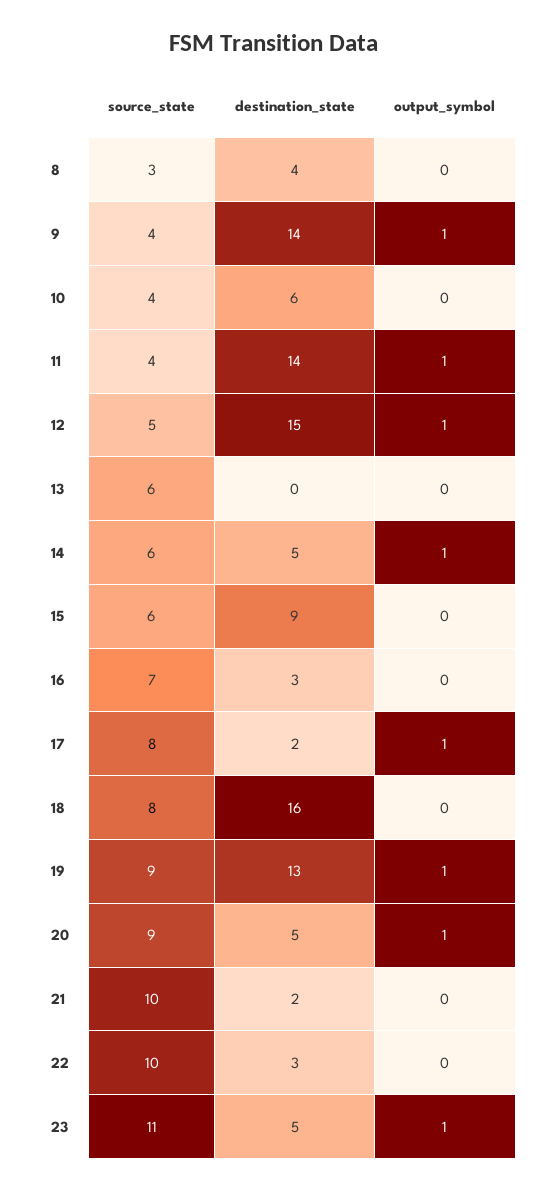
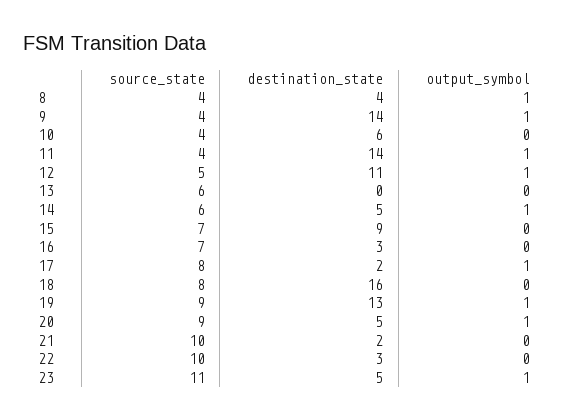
  {
    "source_state": {
-     "8": 3,
+     "8": 4,
      "9": 4,
      "10": 4,
      "11": 4,
      "12": 5,
      "13": 6,
      "14": 6,
-     "15": 6,
+     "15": 7,
      "16": 7,
      "17": 8,
      "18": 8,
      "19": 9,
      "20": 9,
      "21": 10,
      "22": 10,
      "23": 11
    },
    "destination_state": {
      "8": 4,
      "9": 14,
      "10": 6,
      "11": 14,
-     "12": 15,
+     "12": 11,
      "13": 0,
      "14": 5,
      "15": 9,
      "16": 3,
      "17": 2,
      "18": 16,
      "19": 13,
      "20": 5,
      "21": 2,
      "22": 3,
      "23": 5
    },
    "output_symbol": {
-     "8": 0,
+     "8": 1,
      "9": 1,
      "10": 0,
      "11": 1,
      "12": 1,
      "13": 0,
      "14": 1,
      "15": 0,
      "16": 0,
      "17": 1,
      "18": 0,
      "19": 1,
      "20": 1,
      "21": 0,
      "22": 0,
      "23": 1
    }
  }

